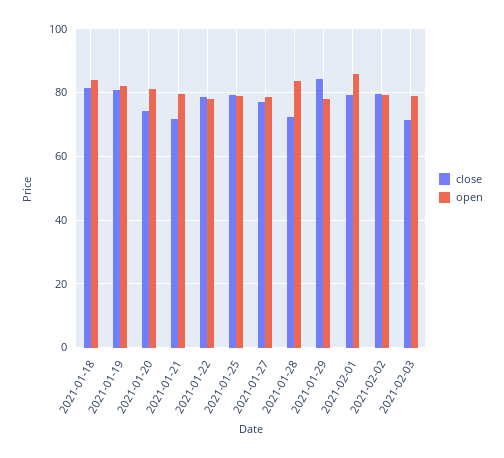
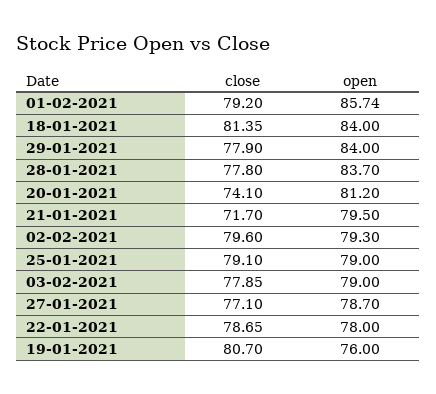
  {
    "close": {
      "2021-01-18": 81.35,
      "2021-01-19": 80.7,
      "2021-01-20": 74.1,
      "2021-01-21": 71.7,
      "2021-01-22": 78.65,
      "2021-01-25": 79.1,
      "2021-01-27": 77.1,
-     "2021-01-28": 72,
+     "2021-01-28": 77.8,
-     "2021-01-29": 84,
+     "2021-01-29": 77.9,
      "2021-02-01": 79.2,
      "2021-02-02": 79.6,
-     "2021-02-03": 72
+     "2021-02-03": 77.85
    },
    "open": {
      "2021-01-18": 84,
-     "2021-01-19": 82,
+     "2021-01-19": 76,
      "2021-01-20": 81.2,
      "2021-01-21": 79.5,
      "2021-01-22": 78,
      "2021-01-25": 79,
      "2021-01-27": 78.7,
      "2021-01-28": 83.7,
-     "2021-01-29": 78,
+     "2021-01-29": 84,
      "2021-02-01": 85.74,
      "2021-02-02": 79.3,
      "2021-02-03": 79
    }
  }

